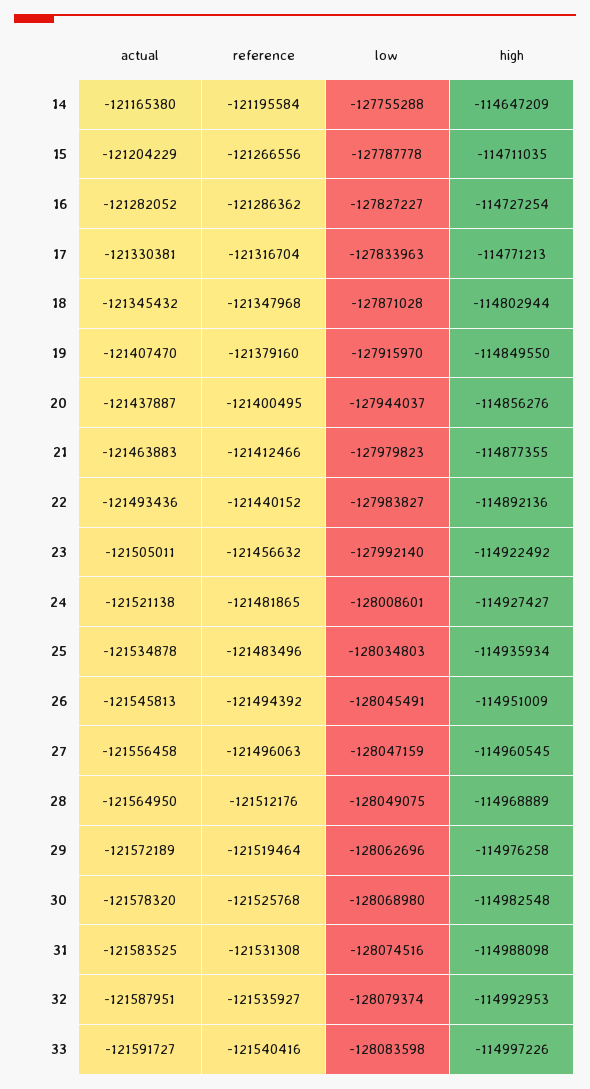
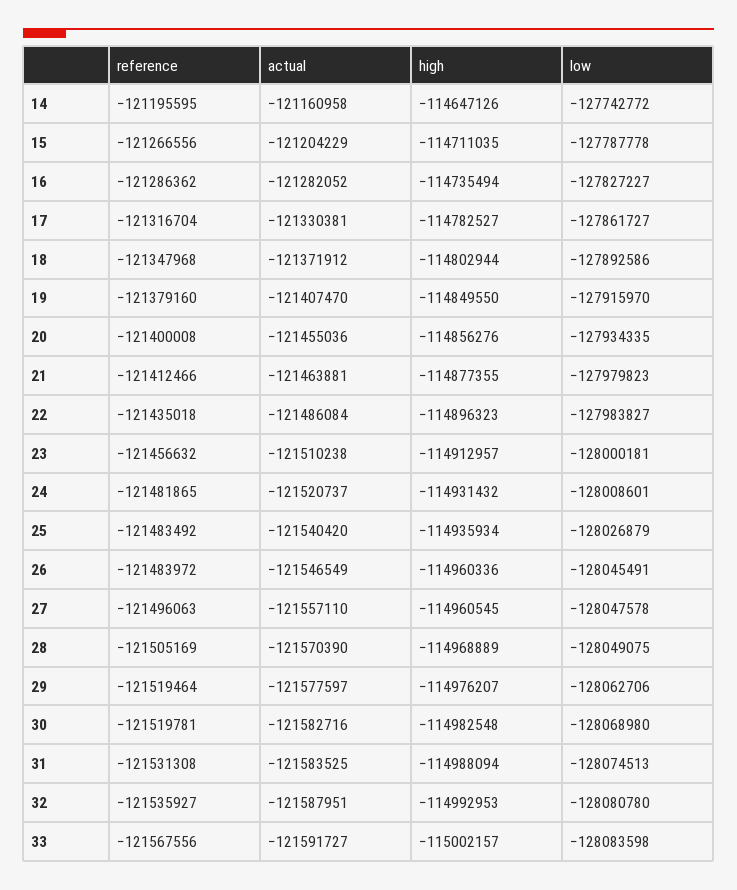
  {
    "actual": {
-     "14": -121165380,
+     "14": -121160958,
      "15": -121204229,
      "16": -121282052,
      "17": -121330381,
-     "18": -121345432,
+     "18": -121371912,
      "19": -121407470,
-     "20": -121437887,
+     "20": -121455036,
-     "21": -121463883,
+     "21": -121463881,
-     "22": -121493436,
+     "22": -121486084,
-     "23": -121505011,
+     "23": -121510238,
-     "24": -121521138,
+     "24": -121520737,
-     "25": -121534878,
+     "25": -121540420,
-     "26": -121545813,
+     "26": -121546549,
-     "27": -121556458,
+     "27": -121557110,
-     "28": -121564950,
+     "28": -121570390,
-     "29": -121572189,
+     "29": -121577597,
-     "30": -121578320,
+     "30": -121582716,
      "31": -121583525,
      "32": -121587951,
      "33": -121591727
    },
    "reference": {
-     "14": -121195584,
+     "14": -121195595,
      "15": -121266556,
      "16": -121286362,
      "17": -121316704,
      "18": -121347968,
      "19": -121379160,
-     "20": -121400495,
+     "20": -121400008,
      "21": -121412466,
-     "22": -121440152,
+     "22": -121435018,
      "23": -121456632,
      "24": -121481865,
-     "25": -121483496,
+     "25": -121483492,
-     "26": -121494392,
+     "26": -121483972,
      "27": -121496063,
-     "28": -121512176,
+     "28": -121505169,
      "29": -121519464,
-     "30": -121525768,
+     "30": -121519781,
      "31": -121531308,
      "32": -121535927,
-     "33": -121540416
+     "33": -121567556
    },
    "low": {
-     "14": -127755288,
+     "14": -127742772,
      "15": -127787778,
      "16": -127827227,
-     "17": -127833963,
+     "17": -127861727,
-     "18": -127871028,
+     "18": -127892586,
      "19": -127915970,
-     "20": -127944037,
+     "20": -127934335,
      "21": -127979823,
      "22": -127983827,
-     "23": -127992140,
+     "23": -128000181,
      "24": -128008601,
-     "25": -128034803,
+     "25": -128026879,
      "26": -128045491,
-     "27": -128047159,
+     "27": -128047578,
      "28": -128049075,
-     "29": -128062696,
+     "29": -128062706,
      "30": -128068980,
-     "31": -128074516,
+     "31": -128074513,
-     "32": -128079374,
+     "32": -128080780,
      "33": -128083598
    },
    "high": {
-     "14": -114647209,
+     "14": -114647126,
      "15": -114711035,
-     "16": -114727254,
+     "16": -114735494,
-     "17": -114771213,
+     "17": -114782527,
      "18": -114802944,
      "19": -114849550,
      "20": -114856276,
      "21": -114877355,
-     "22": -114892136,
+     "22": -114896323,
-     "23": -114922492,
+     "23": -114912957,
-     "24": -114927427,
+     "24": -114931432,
      "25": -114935934,
-     "26": -114951009,
+     "26": -114960336,
      "27": -114960545,
      "28": -114968889,
-     "29": -114976258,
+     "29": -114976207,
      "30": -114982548,
-     "31": -114988098,
+     "31": -114988094,
      "32": -114992953,
-     "33": -114997226
+     "33": -115002157
    }
  }

